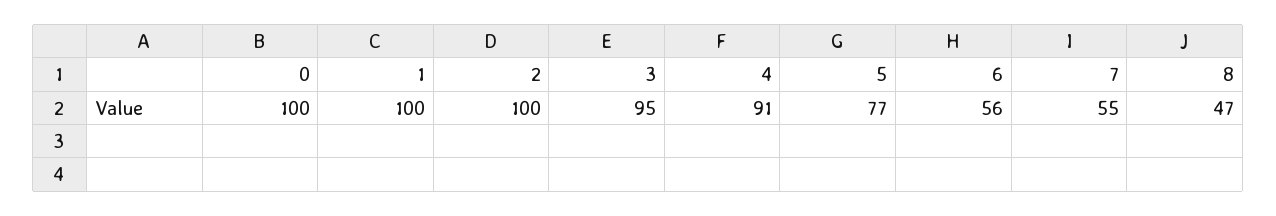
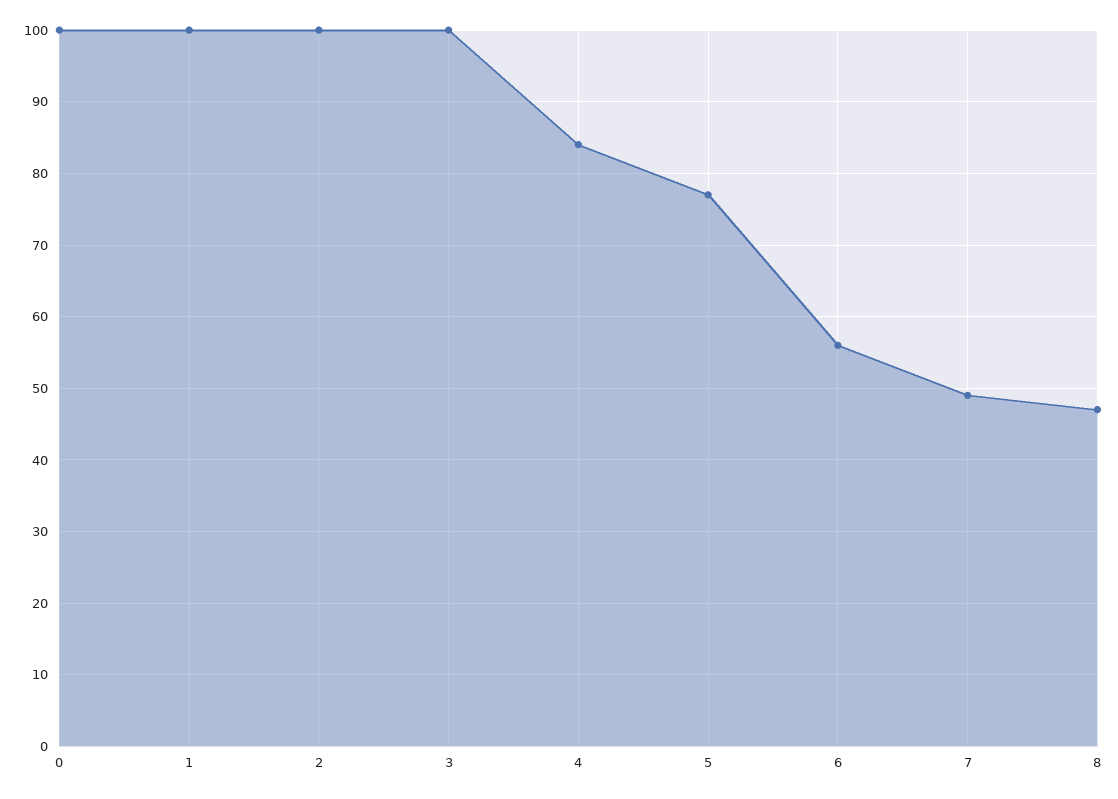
  {
    "0": 100,
    "1": 100,
    "2": 100,
-   "3": 95,
+   "3": 100,
-   "4": 91,
+   "4": 84,
    "5": 77,
    "6": 56,
-   "7": 55,
+   "7": 49,
    "8": 47
  }

